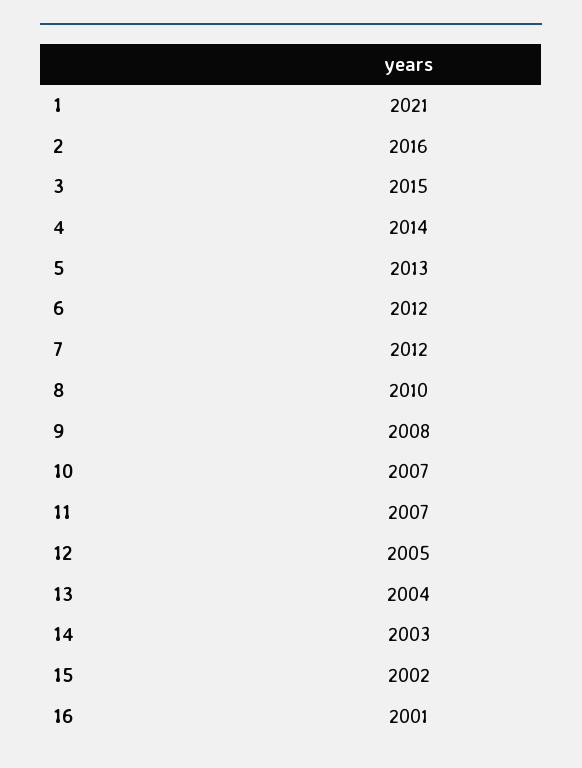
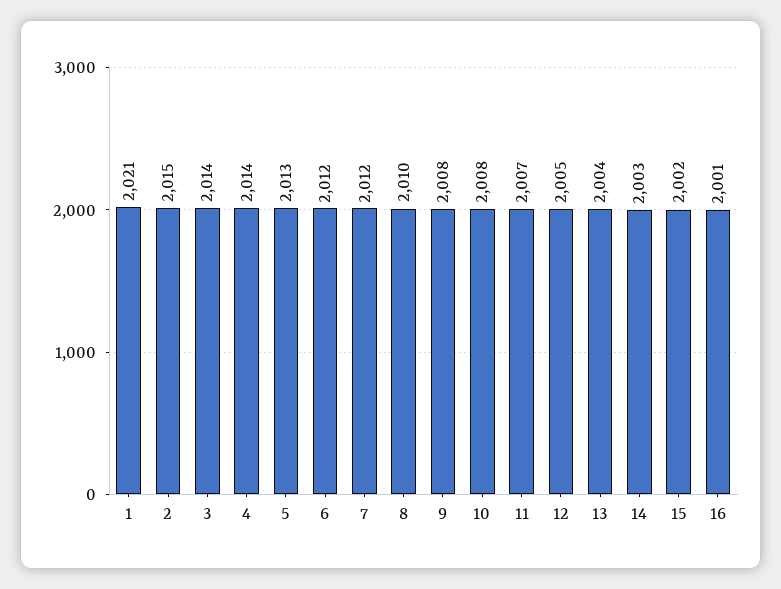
  {
    "1": 2021,
-   "2": 2016,
+   "2": 2015,
-   "3": 2015,
+   "3": 2014,
    "4": 2014,
    "5": 2013,
    "6": 2012,
    "7": 2012,
    "8": 2010,
    "9": 2008,
-   "10": 2007,
+   "10": 2008,
    "11": 2007,
    "12": 2005,
    "13": 2004,
    "14": 2003,
    "15": 2002,
    "16": 2001
  }

